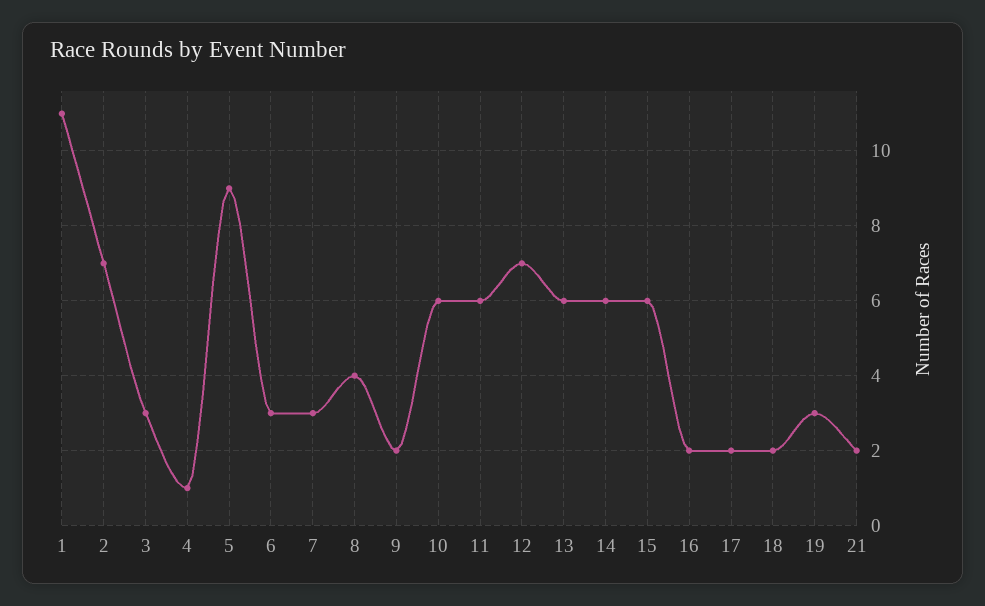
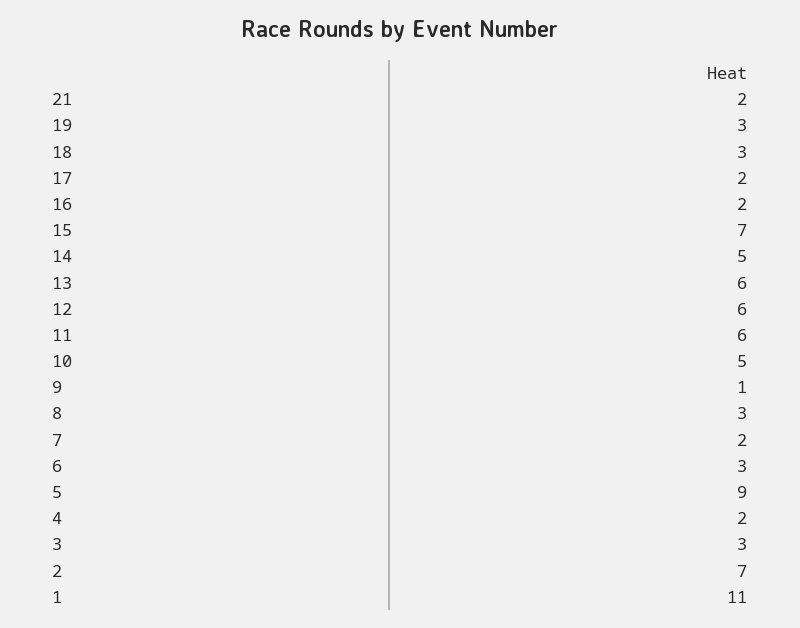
  {
    "1": 11,
    "2": 7,
    "3": 3,
-   "4": 1,
+   "4": 2,
    "5": 9,
    "6": 3,
-   "7": 3,
+   "7": 2,
-   "8": 4,
+   "8": 3,
-   "9": 2,
+   "9": 1,
-   "10": 6,
+   "10": 5,
    "11": 6,
-   "12": 7,
+   "12": 6,
    "13": 6,
-   "14": 6,
+   "14": 5,
-   "15": 6,
+   "15": 7,
    "16": 2,
    "17": 2,
-   "18": 2,
+   "18": 3,
    "19": 3,
    "21": 2
  }

